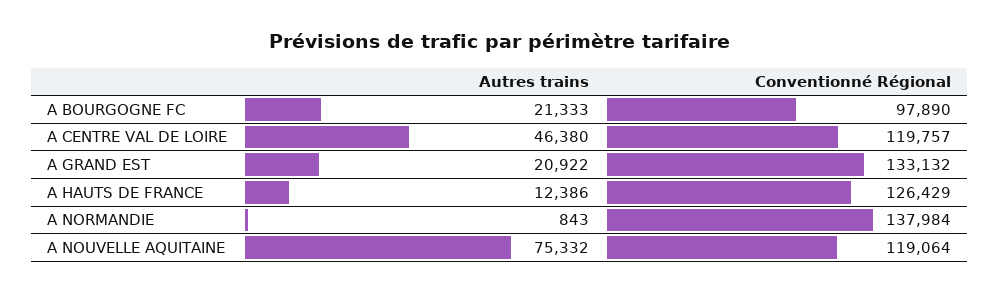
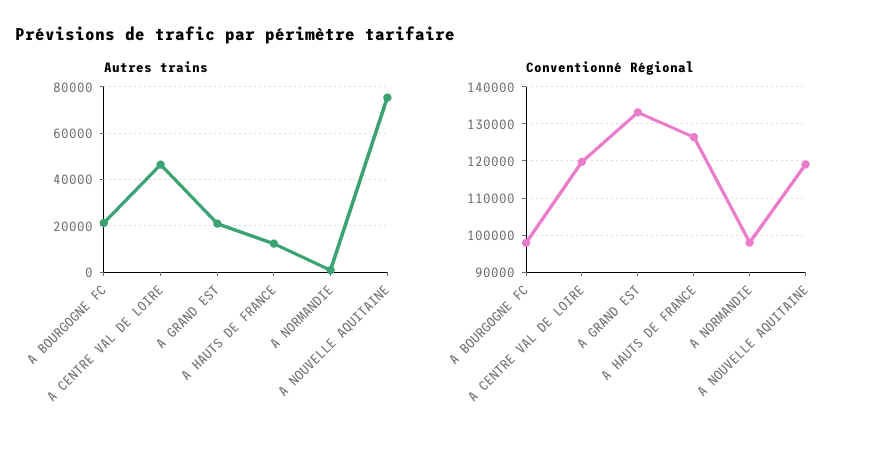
  {
    "Autres trains": {
      "A BOURGOGNE FC": 21333,
      "A CENTRE VAL DE LOIRE": 46380,
      "A GRAND EST": 20922,
      "A HAUTS DE FRANCE": 12386,
      "A NORMANDIE": 843,
      "A NOUVELLE AQUITAINE": 75332
    },
    "Conventionné Régional": {
      "A BOURGOGNE FC": 97890,
      "A CENTRE VAL DE LOIRE": 119757,
      "A GRAND EST": 133132,
      "A HAUTS DE FRANCE": 126429,
-     "A NORMANDIE": 137984,
+     "A NORMANDIE": 98000,
      "A NOUVELLE AQUITAINE": 119064
    }
  }

